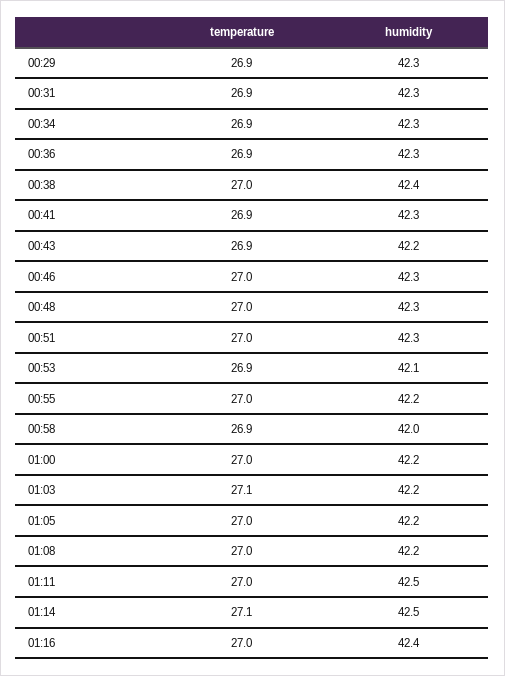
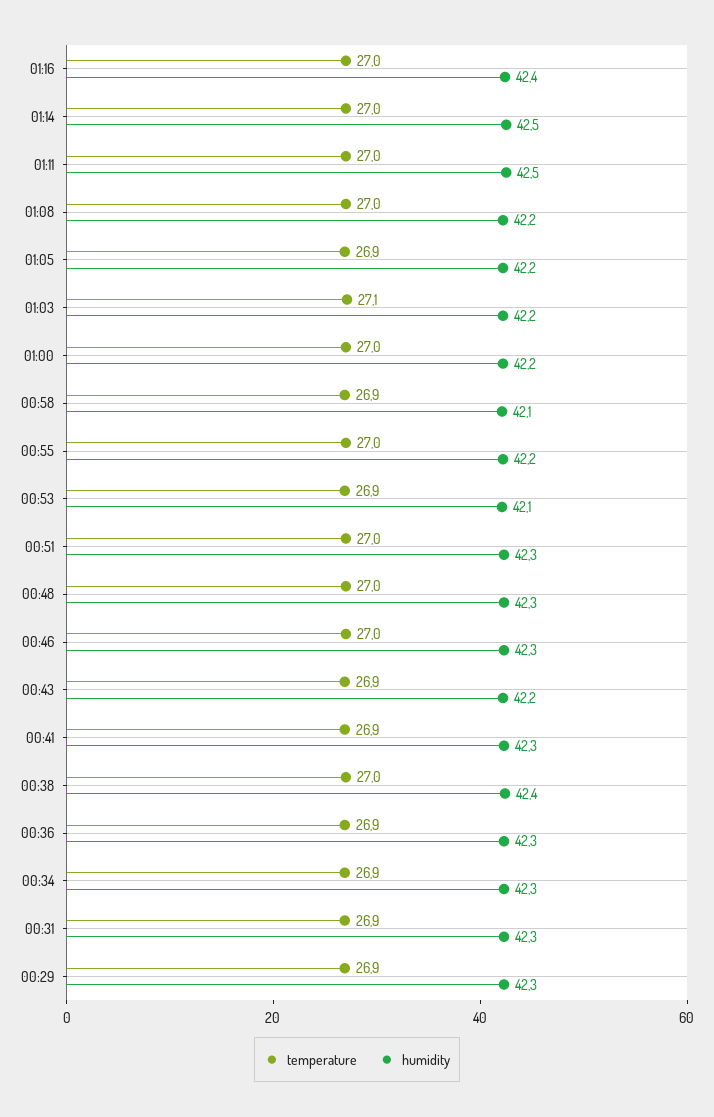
  {
    "temperature": {
      "00:29": 26.9,
      "00:31": 26.9,
      "00:34": 26.9,
      "00:36": 26.9,
      "00:38": 27,
      "00:41": 26.9,
      "00:43": 26.9,
      "00:46": 27,
      "00:48": 27,
      "00:51": 27,
      "00:53": 26.9,
      "00:55": 27,
      "00:58": 26.9,
      "01:00": 27,
      "01:03": 27.1,
-     "01:05": 27,
+     "01:05": 26.9,
      "01:08": 27,
      "01:11": 27,
-     "01:14": 27.1,
+     "01:14": 27,
      "01:16": 27
    },
    "humidity": {
      "00:29": 42.3,
      "00:31": 42.3,
      "00:34": 42.3,
      "00:36": 42.3,
      "00:38": 42.4,
      "00:41": 42.3,
      "00:43": 42.2,
      "00:46": 42.3,
      "00:48": 42.3,
      "00:51": 42.3,
      "00:53": 42.1,
      "00:55": 42.2,
-     "00:58": 42,
+     "00:58": 42.1,
      "01:00": 42.2,
      "01:03": 42.2,
      "01:05": 42.2,
      "01:08": 42.2,
      "01:11": 42.5,
      "01:14": 42.5,
      "01:16": 42.4
    }
  }

